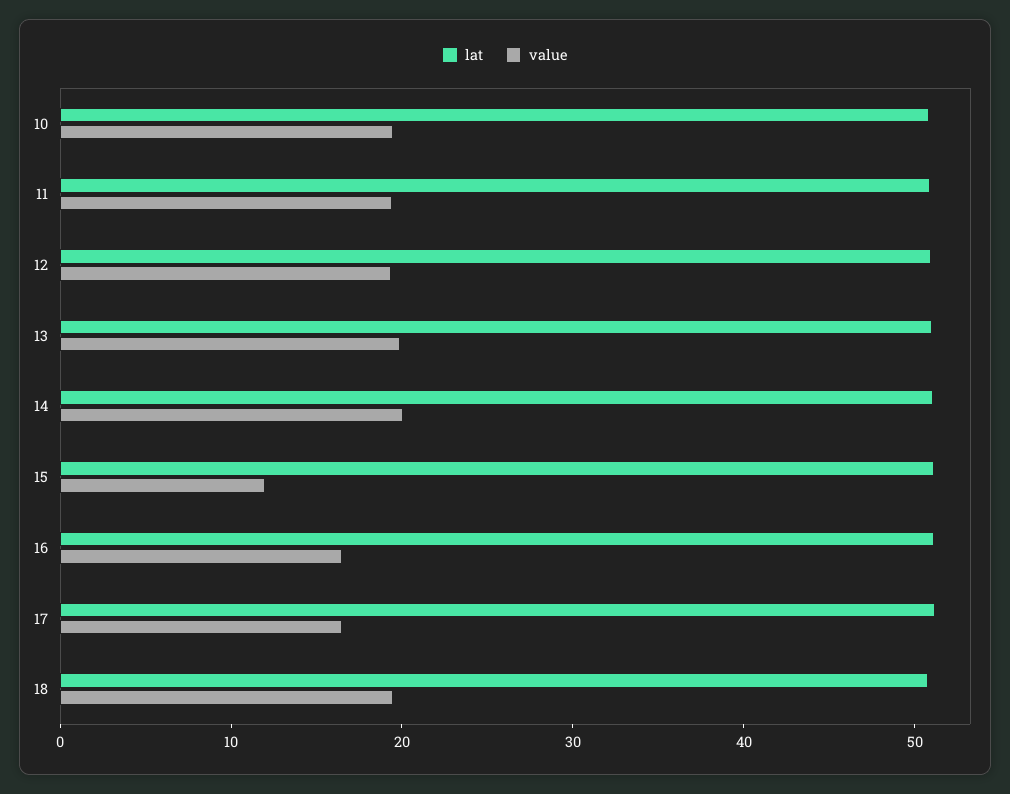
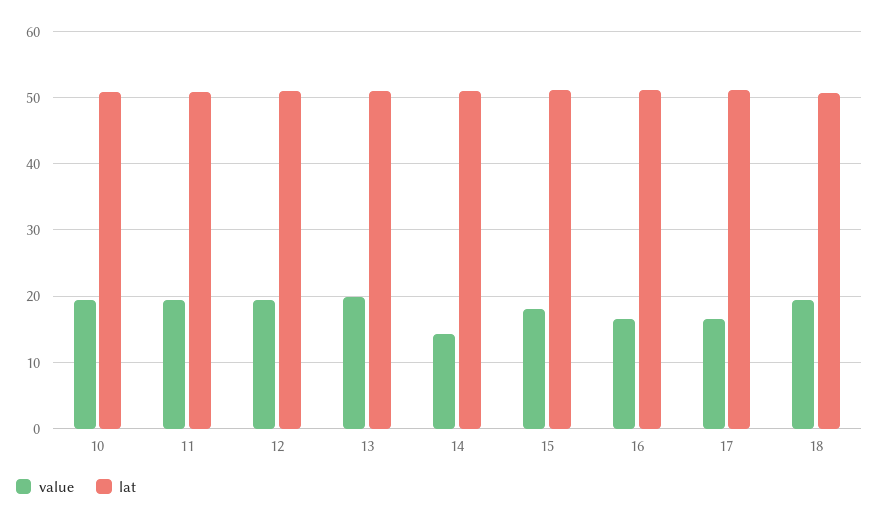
  {
    "lat": {
      "10": 51,
      "11": 51,
      "12": 51,
      "13": 51,
      "14": 51,
      "15": 51,
      "16": 51,
      "17": 51,
      "18": 51
    },
    "value": {
      "10": 19,
      "11": 19,
      "12": 19,
      "13": 20,
-     "14": 20,
+     "14": 14,
-     "15": 12,
+     "15": 18,
      "16": 16,
      "17": 17,
      "18": 19
    }
  }

